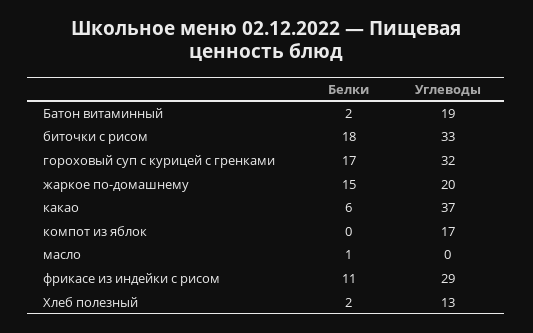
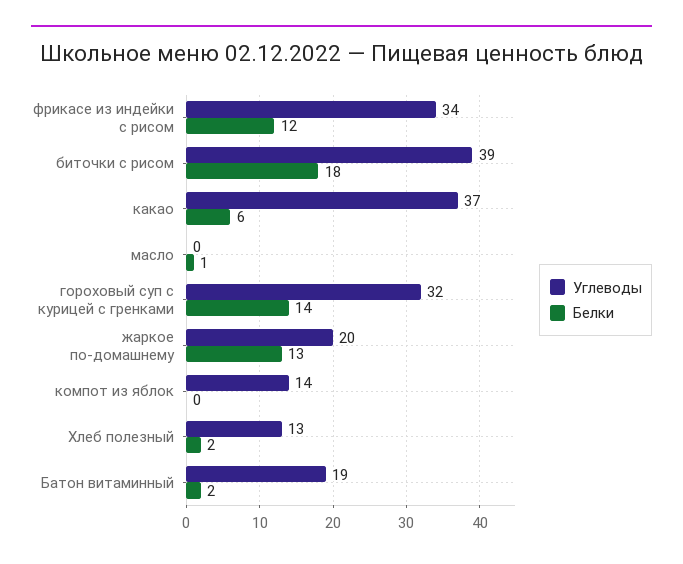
  {
    "Белки": {
      "Батон витаминный": 2,
      "биточки с рисом": 18,
-     "гороховый суп с курицей с гренками": 17,
+     "гороховый суп с курицей с гренками": 14,
-     "жаркое по-домашнему": 15,
+     "жаркое по-домашнему": 13,
      "какао": 6,
      "компот из яблок": 0,
      "масло": 1,
-     "фрикасе из индейки с рисом": 11,
+     "фрикасе из индейки с рисом": 12,
      "Хлеб полезный": 2
    },
    "Углеводы": {
      "Батон витаминный": 19,
-     "биточки с рисом": 33,
+     "биточки с рисом": 39,
      "гороховый суп с курицей с гренками": 32,
      "жаркое по-домашнему": 20,
      "какао": 37,
-     "компот из яблок": 17,
+     "компот из яблок": 14,
      "масло": 0,
-     "фрикасе из индейки с рисом": 29,
+     "фрикасе из индейки с рисом": 34,
      "Хлеб полезный": 13
    }
  }

